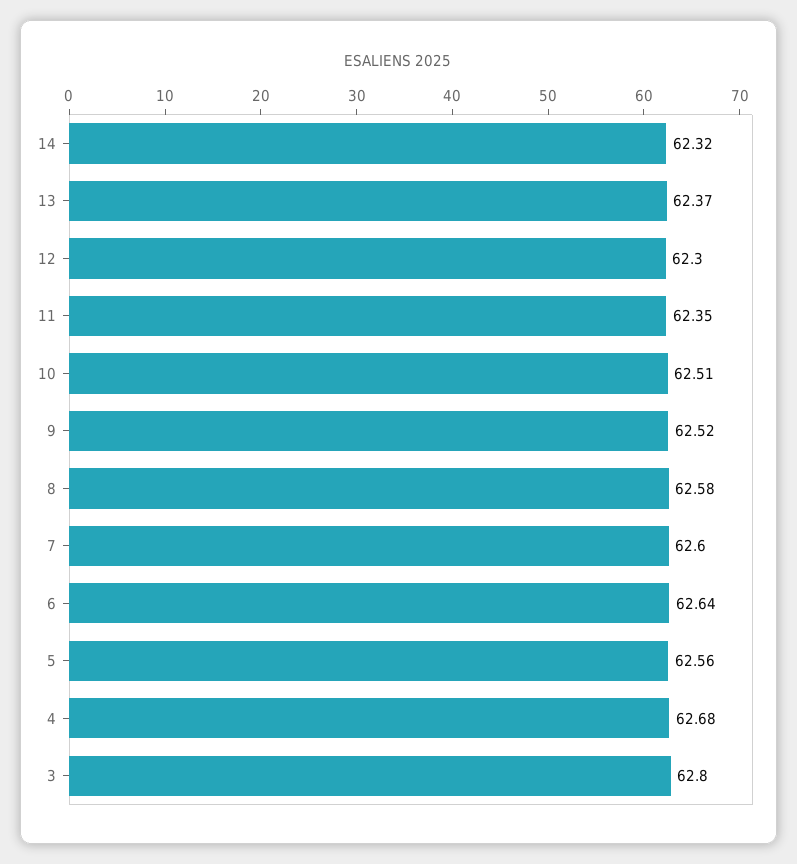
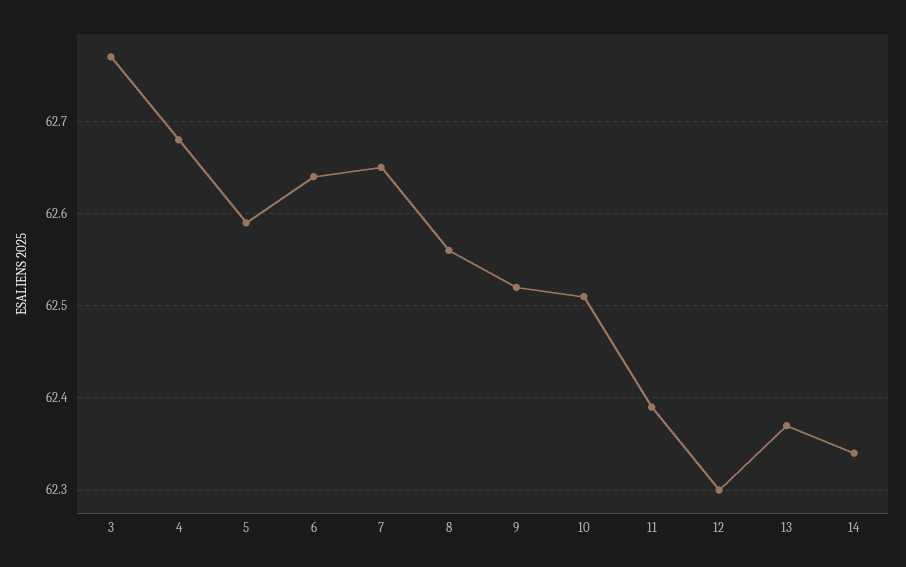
  {
-   "14": 62.32,
+   "14": 62.34,
    "13": 62.37,
    "12": 62.3,
-   "11": 62.35,
+   "11": 62.39,
    "10": 62.51,
    "9": 62.52,
-   "8": 62.58,
+   "8": 62.56,
-   "7": 62.6,
+   "7": 62.65,
    "6": 62.64,
-   "5": 62.56,
+   "5": 62.59,
    "4": 62.68,
-   "3": 62.8
+   "3": 62.77
  }

